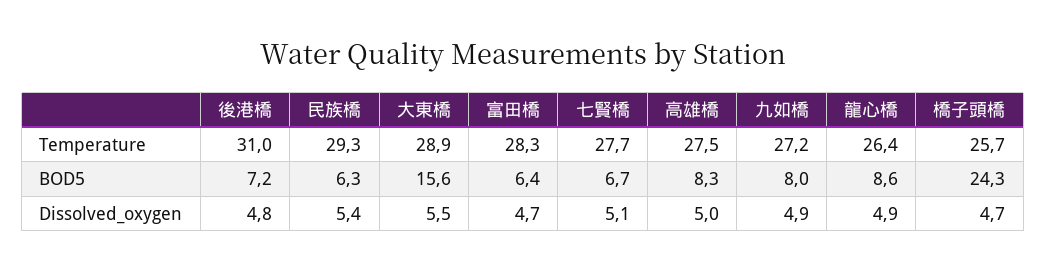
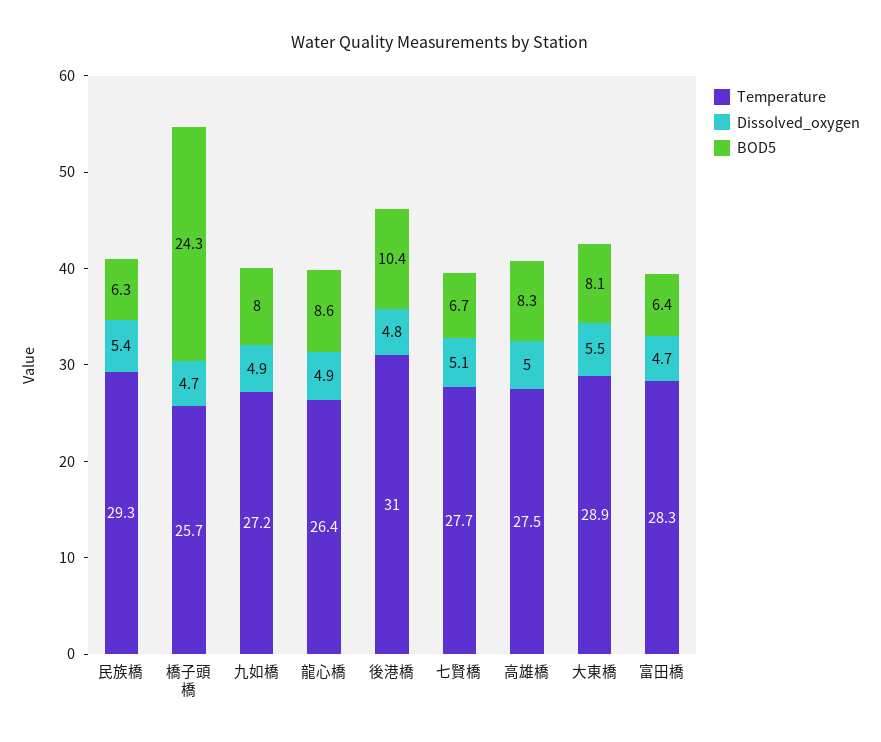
  {
    "Temperature": {
      "後港橋": 31,
      "民族橋": 29.3,
      "大東橋": 28.9,
      "富田橋": 28.3,
      "七賢橋": 27.7,
      "高雄橋": 27.5,
      "九如橋": 27.2,
      "龍心橋": 26.4,
      "橋子頭橋": 25.7
    },
    "BOD5": {
-     "後港橋": 7.2,
+     "後港橋": 10.4,
      "民族橋": 6.3,
-     "大東橋": 15.6,
+     "大東橋": 8.1,
      "富田橋": 6.4,
      "七賢橋": 6.7,
      "高雄橋": 8.3,
      "九如橋": 8,
      "龍心橋": 8.6,
      "橋子頭橋": 24.3
    },
    "Dissolved_oxygen": {
      "後港橋": 4.8,
      "民族橋": 5.4,
      "大東橋": 5.5,
      "富田橋": 4.7,
      "七賢橋": 5.1,
      "高雄橋": 5,
      "九如橋": 4.9,
      "龍心橋": 4.9,
      "橋子頭橋": 4.7
    }
  }

